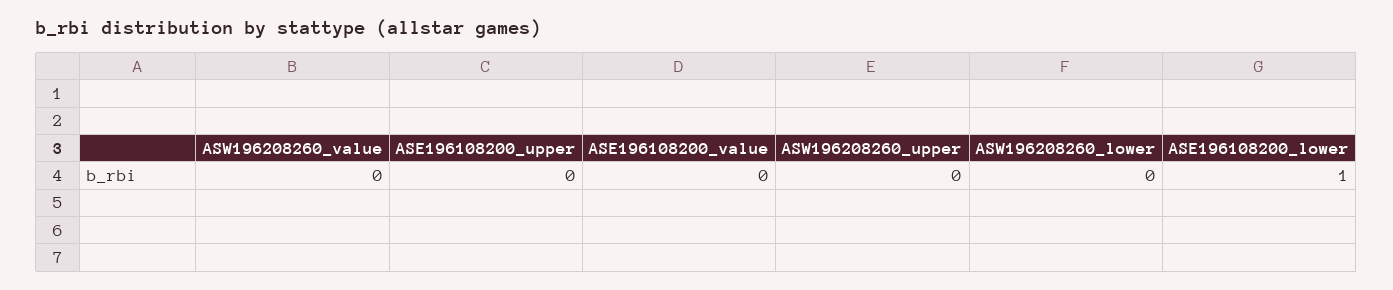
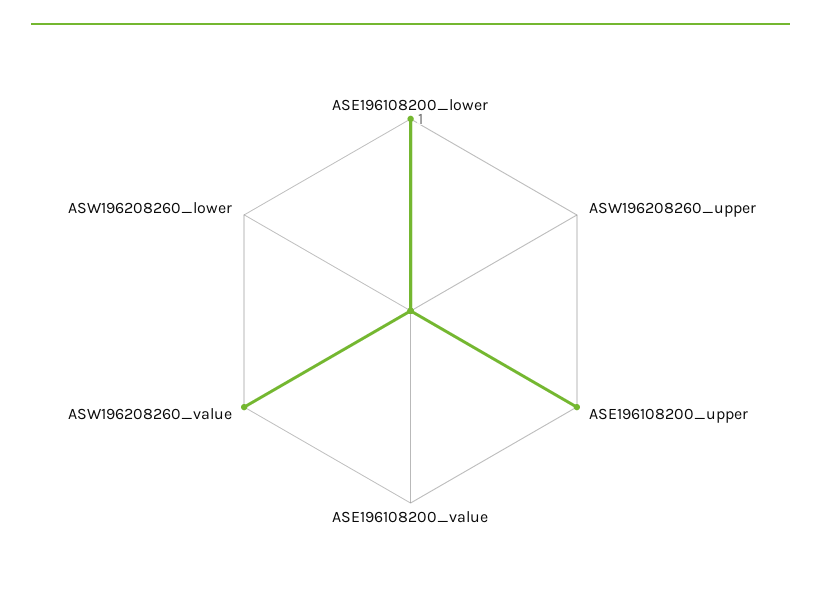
  {
-   "ASW196208260_value": 0,
+   "ASW196208260_value": 1,
-   "ASE196108200_upper": 0,
+   "ASE196108200_upper": 1,
    "ASE196108200_value": 0,
    "ASW196208260_upper": 0,
    "ASW196208260_lower": 0,
    "ASE196108200_lower": 1
  }

